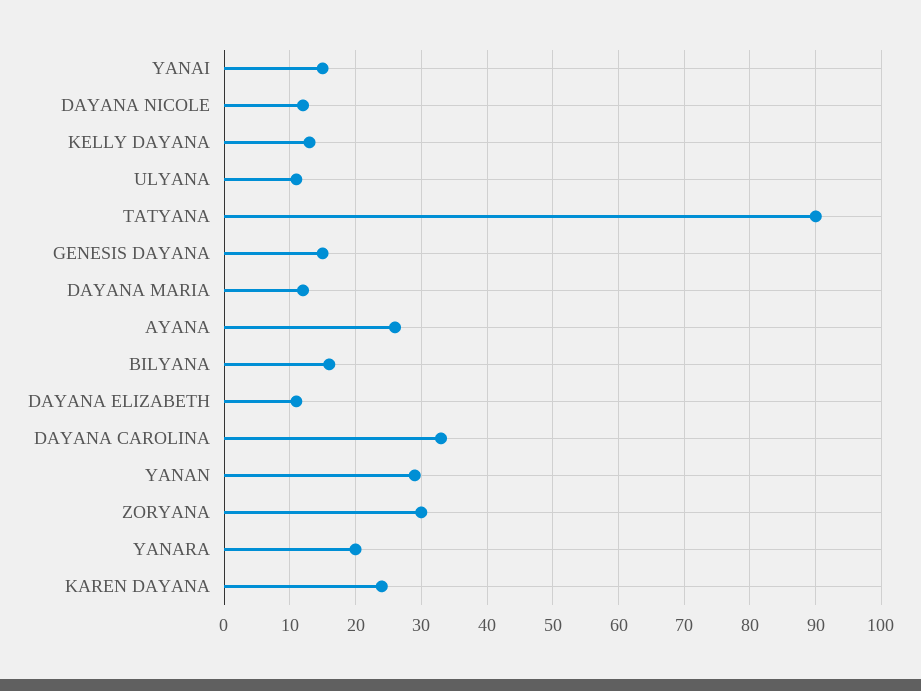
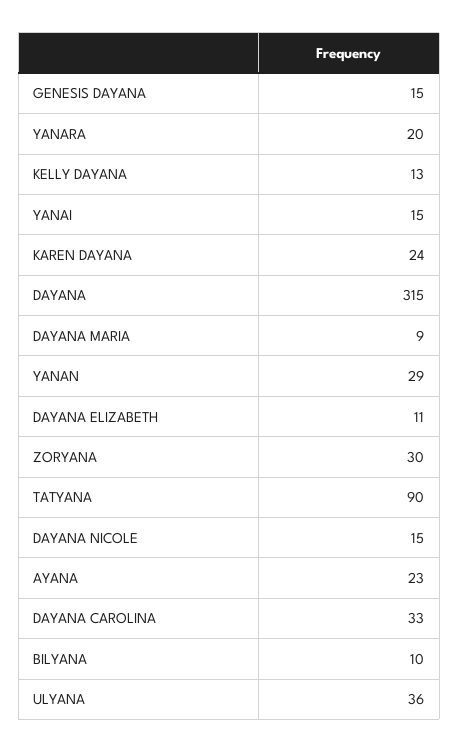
  {
    "YANAI": 15,
-   "DAYANA NICOLE": 12,
+   "DAYANA NICOLE": 15,
    "KELLY DAYANA": 13,
-   "ULYANA": 11,
+   "ULYANA": 36,
    "TATYANA": 90,
    "GENESIS DAYANA": 15,
-   "DAYANA MARIA": 12,
+   "DAYANA MARIA": 9,
-   "AYANA": 26,
+   "AYANA": 23,
-   "BILYANA": 16,
+   "BILYANA": 10,
    "DAYANA ELIZABETH": 11,
    "DAYANA CAROLINA": 33,
    "YANAN": 29,
    "ZORYANA": 30,
    "YANARA": 20,
-   "KAREN DAYANA": 24
+   "KAREN DAYANA": 24,
+   "DAYANA": 315
  }

